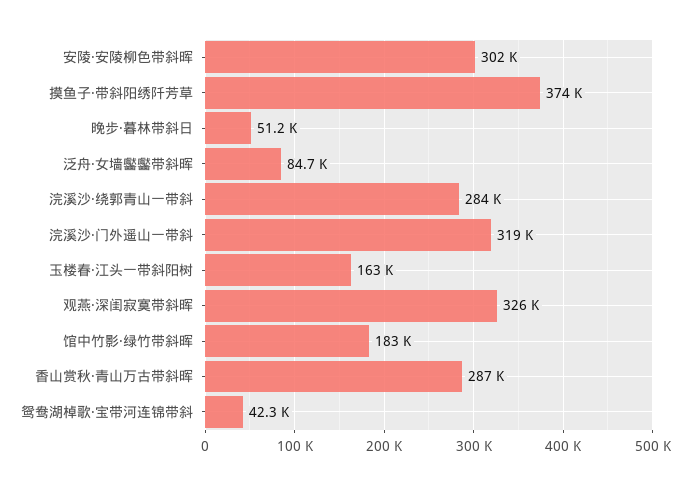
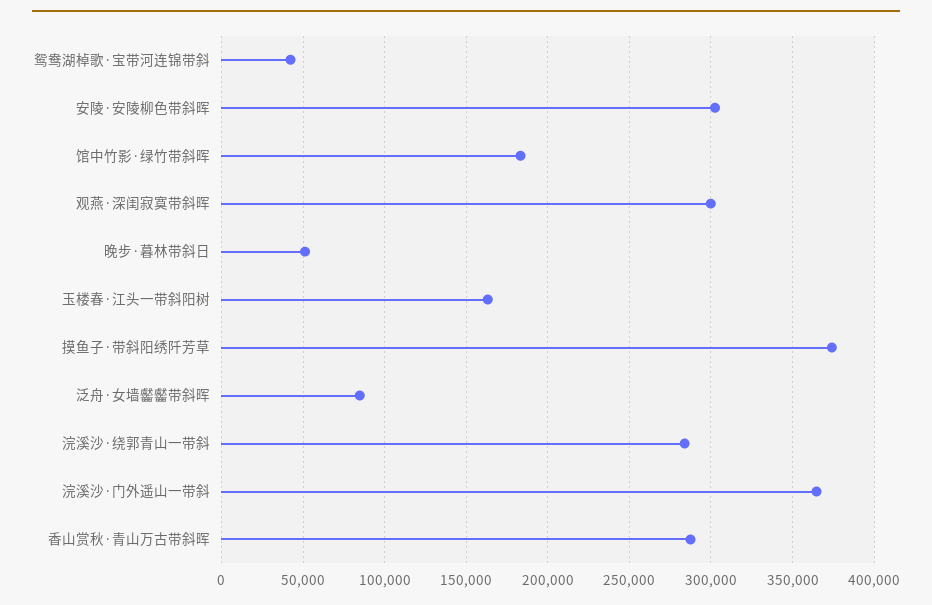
  {
    "安陵·安陵柳色带斜晖": 302000,
    "摸鱼子·带斜阳绣阡芳草": 374000,
    "晚步·暮林带斜日": 51200,
    "泛舟·女墙齾齾带斜晖": 84700,
    "浣溪沙·绕郭青山一带斜": 284000,
-   "浣溪沙·门外遥山一带斜": 319000,
+   "浣溪沙·门外遥山一带斜": 365000,
    "玉楼春·江头一带斜阳树": 163000,
-   "观燕·深闺寂寞带斜晖": 326000,
+   "观燕·深闺寂寞带斜晖": 300000,
    "馆中竹影·绿竹带斜晖": 183000,
    "香山赏秋·青山万古带斜晖": 287000,
    "鸳鸯湖棹歌·宝带河连锦带斜": 42300
  }

